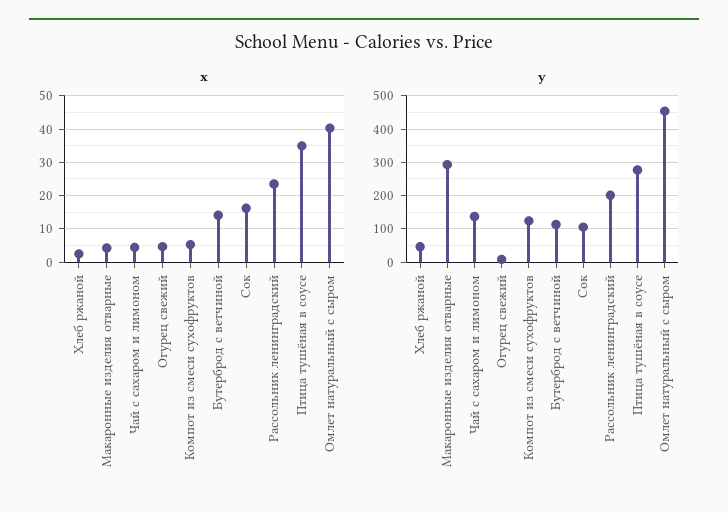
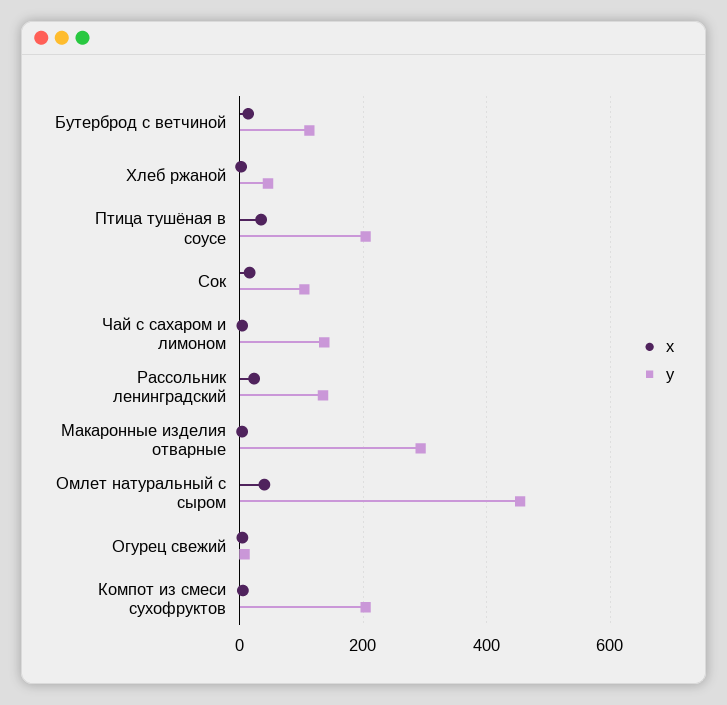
  {
    "x": {
      "Хлеб ржаной": 2,
      "Макаронные изделия отварные": 4,
      "Чай с сахаром и лимоном": 4,
      "Огурец свежий": 4,
      "Компот из смеси сухофруктов": 6,
      "Бутерброд с ветчиной": 14,
      "Сок": 16,
      "Рассольник ленинградский": 24,
      "Птица тушёная в соусе": 34,
      "Омлет натуральный с сыром": 40
    },
    "y": {
      "Хлеб ржаной": 40,
      "Макаронные изделия отварные": 300,
      "Чай с сахаром и лимоном": 140,
      "Огурец свежий": 0,
-     "Компот из смеси сухофруктов": 120,
+     "Компот из смеси сухофруктов": 200,
      "Бутерброд с ветчиной": 120,
      "Сок": 100,
-     "Рассольник ленинградский": 200,
+     "Рассольник ленинградский": 140,
-     "Птица тушёная в соусе": 280,
+     "Птица тушёная в соусе": 200,
      "Омлет натуральный с сыром": 460
    }
  }

